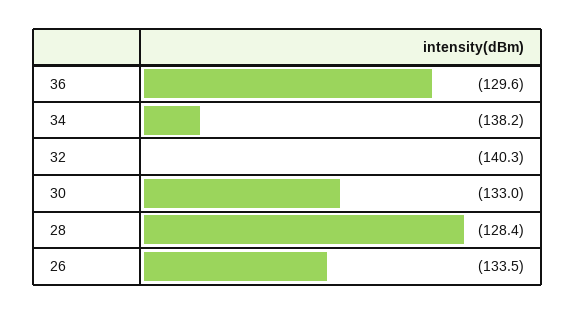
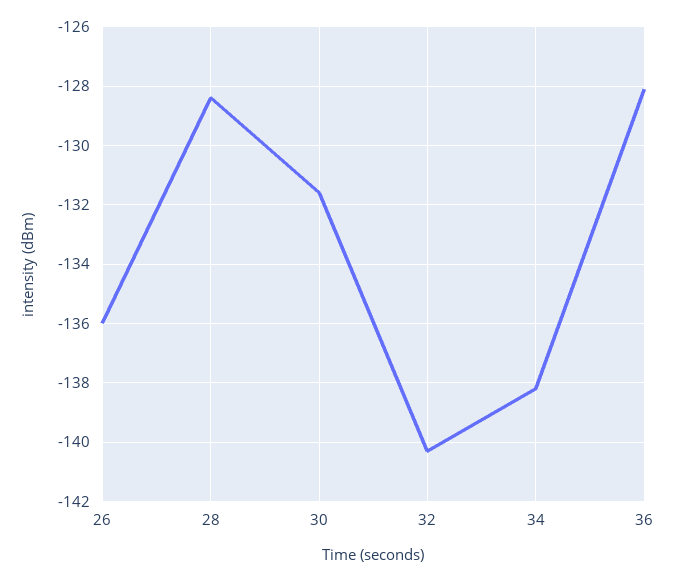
  {
-   "36": -129.6,
+   "36": -128,
    "34": -138.2,
    "32": -140.3,
-   "30": -133,
+   "30": -131.5,
    "28": -128.4,
-   "26": -133.5
+   "26": -136
  }

